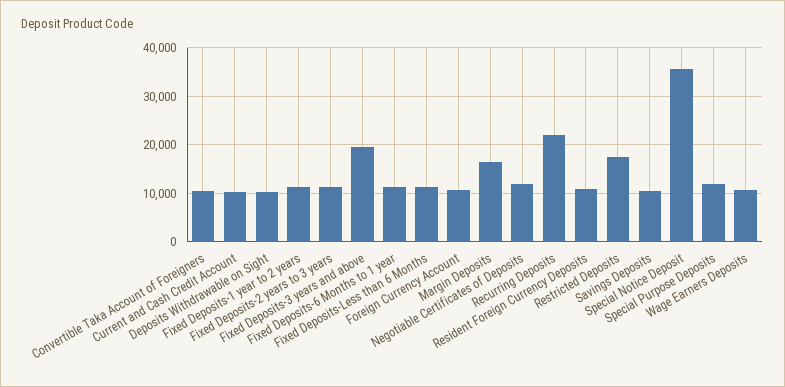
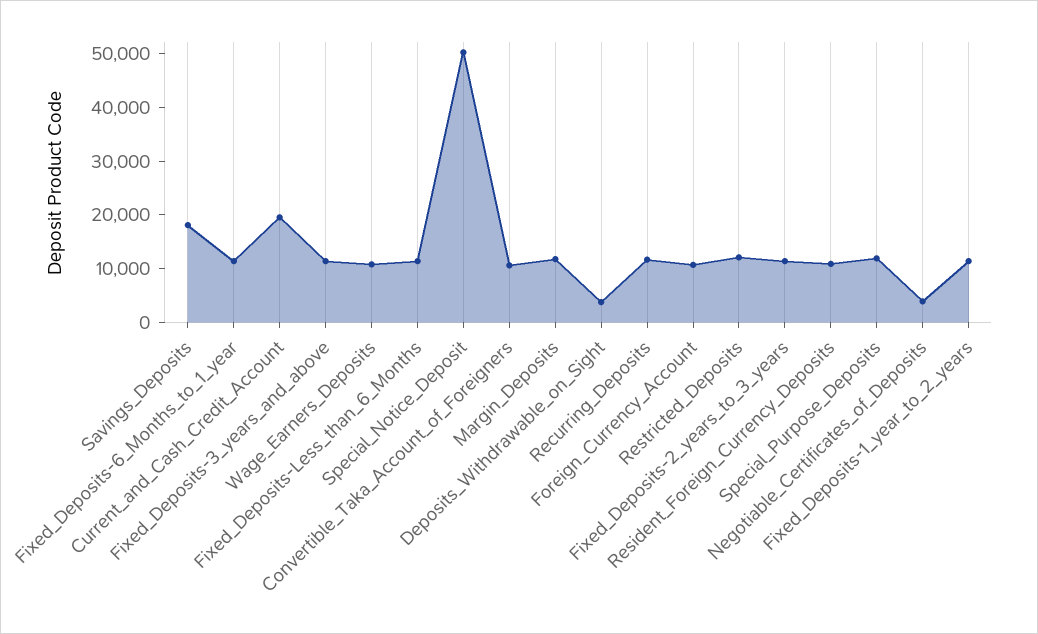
  {
    "Convertible Taka Account of Foreigners": 10000,
-   "Current and Cash Credit Account": 10000,
+   "Current and Cash Credit Account": 20000,
-   "Deposits Withdrawable on Sight": 10000,
+   "Deposits Withdrawable on Sight": 4000,
    "Fixed Deposits-1 year to 2 years": 12000,
    "Fixed Deposits-2 years to 3 years": 12000,
-   "Fixed Deposits-3 years and above": 20000,
+   "Fixed Deposits-3 years and above": 12000,
    "Fixed Deposits-6 Months to 1 year": 12000,
    "Fixed Deposits-Less than 6 Months": 12000,
    "Foreign Currency Account": 10000,
-   "Margin Deposits": 16000,
+   "Margin Deposits": 12000,
-   "Negotiable Certificates of Deposits": 12000,
+   "Negotiable Certificates of Deposits": 4000,
-   "Recurring Deposits": 22000,
+   "Recurring Deposits": 12000,
    "Resident Foreign Currency Deposits": 10000,
-   "Restricted Deposits": 18000,
+   "Restricted Deposits": 12000,
-   "Savings Deposits": 10000,
+   "Savings Deposits": 18000,
-   "Special Notice Deposit": 36000,
+   "Special Notice Deposit": 50000,
    "Special Purpose Deposits": 12000,
    "Wage Earners Deposits": 10000
  }

